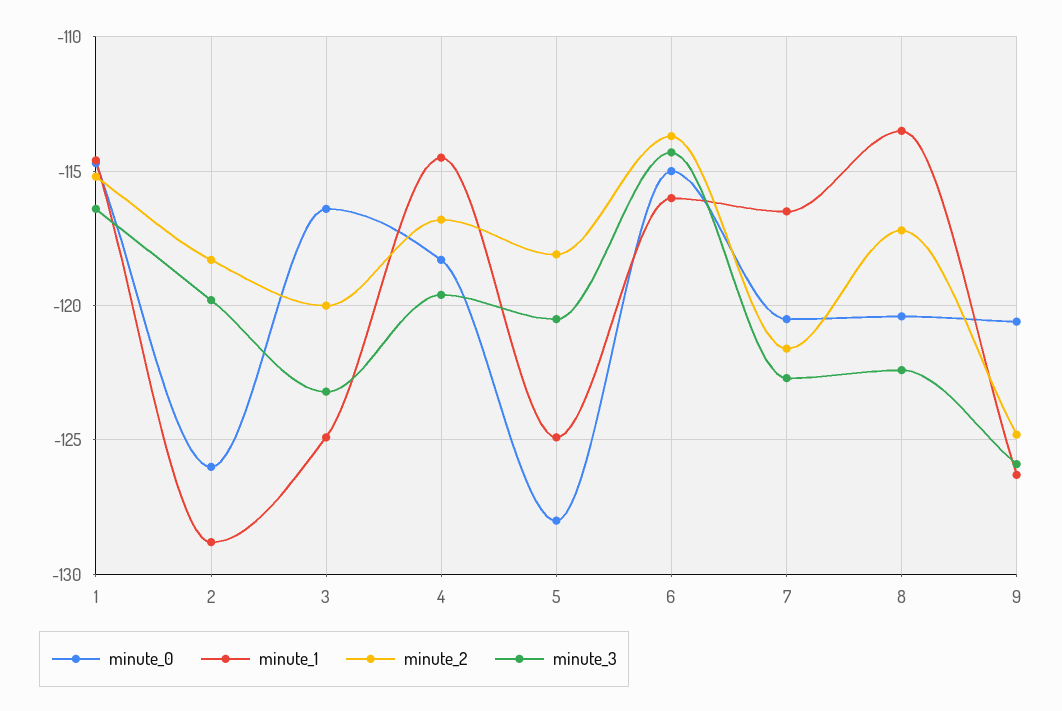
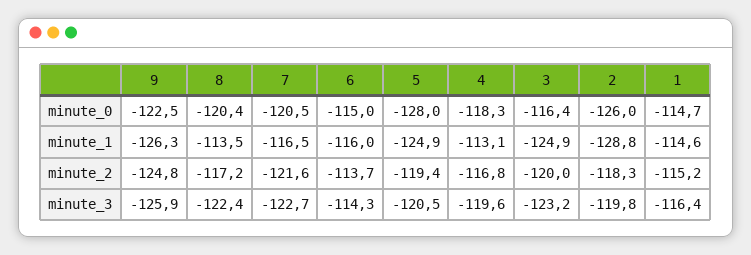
  {
    "minute_0": {
      "1": -114.7,
      "2": -126,
      "3": -116.4,
      "4": -118.3,
      "5": -128,
      "6": -115,
      "7": -120.5,
      "8": -120.4,
-     "9": -120.5
+     "9": -122.5
    },
    "minute_1": {
      "1": -114.6,
      "2": -128.8,
      "3": -124.9,
-     "4": -114.5,
+     "4": -113.1,
      "5": -124.9,
      "6": -116,
      "7": -116.5,
      "8": -113.5,
      "9": -126.3
    },
    "minute_2": {
      "1": -115.2,
      "2": -118.3,
      "3": -120,
      "4": -116.8,
-     "5": -118,
+     "5": -119.4,
      "6": -113.7,
      "7": -121.6,
      "8": -117.2,
      "9": -124.8
    },
    "minute_3": {
      "1": -116.4,
      "2": -119.8,
      "3": -123.2,
      "4": -119.6,
      "5": -120.5,
      "6": -114.3,
      "7": -122.7,
      "8": -122.4,
      "9": -125.9
    }
  }

